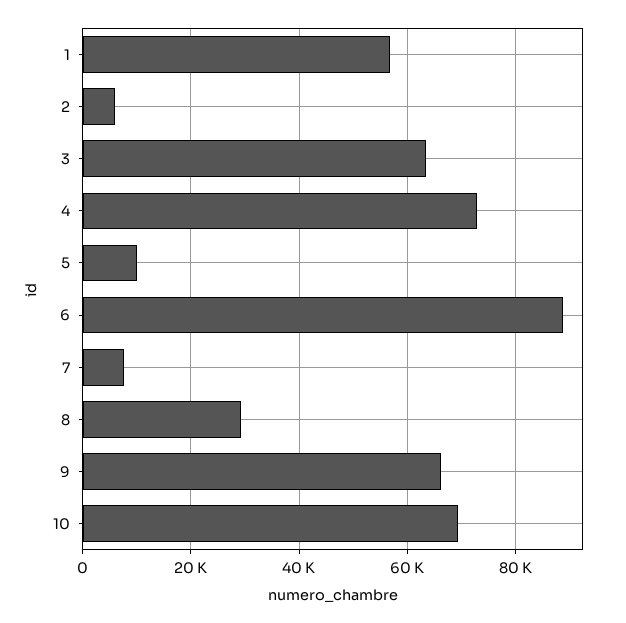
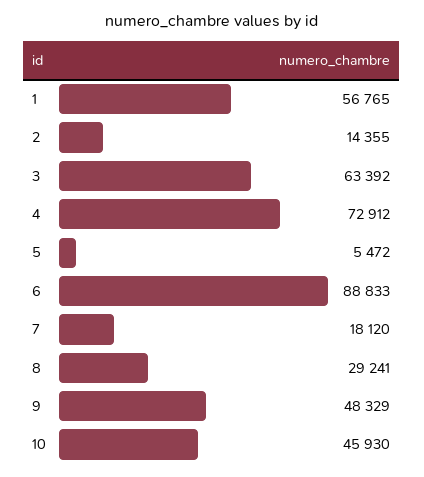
  {
    "1": 56765,
-   "2": 6000,
+   "2": 14355,
    "3": 63392,
    "4": 72912,
-   "5": 10000,
+   "5": 5472,
    "6": 88833,
-   "7": 8000,
+   "7": 18120,
    "8": 29241,
-   "9": 66000,
+   "9": 48329,
-   "10": 70000
+   "10": 45930
  }

